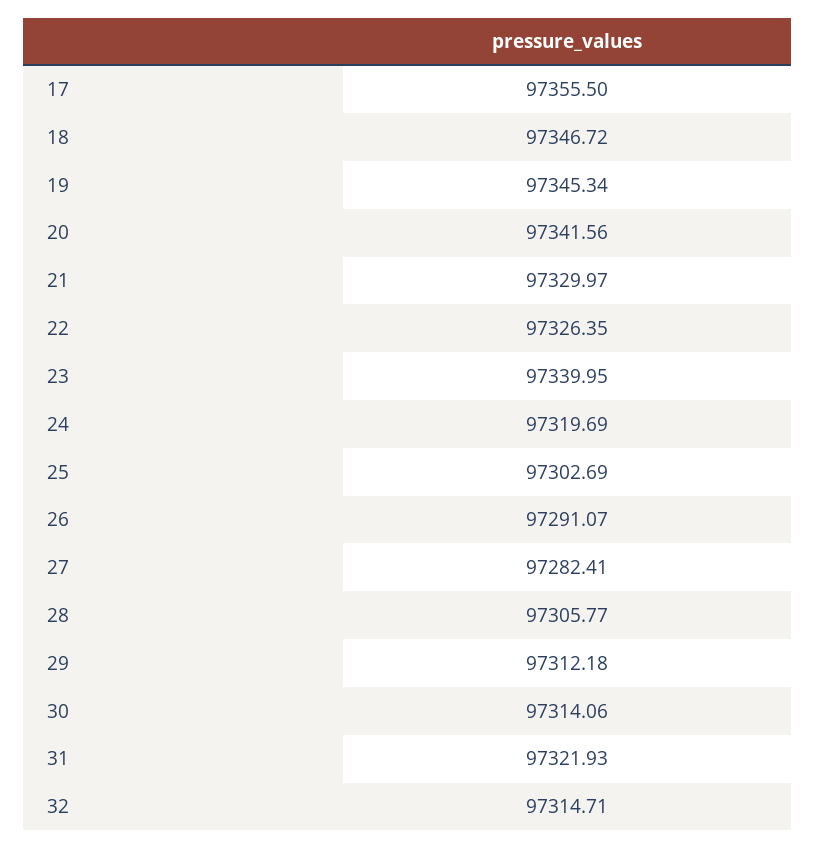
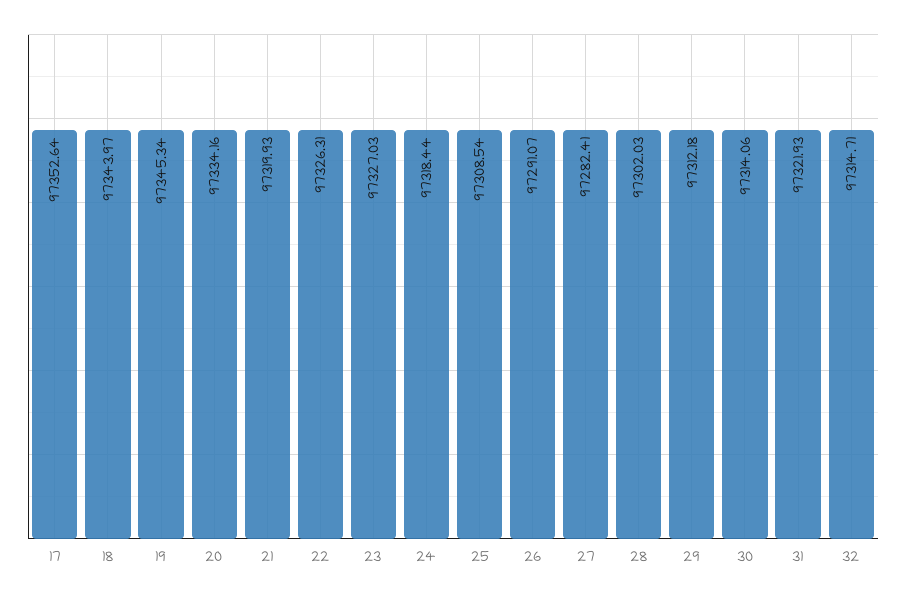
  {
-   "17": 97355.5,
+   "17": 97352.64,
-   "18": 97346.72,
+   "18": 97343.97,
    "19": 97345.34,
-   "20": 97341.56,
+   "20": 97334.16,
-   "21": 97329.97,
+   "21": 97319.93,
-   "22": 97326.35,
+   "22": 97326.31,
-   "23": 97339.95,
+   "23": 97327.03,
-   "24": 97319.69,
+   "24": 97318.44,
-   "25": 97302.69,
+   "25": 97308.54,
    "26": 97291.07,
    "27": 97282.41,
-   "28": 97305.77,
+   "28": 97302.03,
    "29": 97312.18,
    "30": 97314.06,
    "31": 97321.93,
    "32": 97314.71
  }

